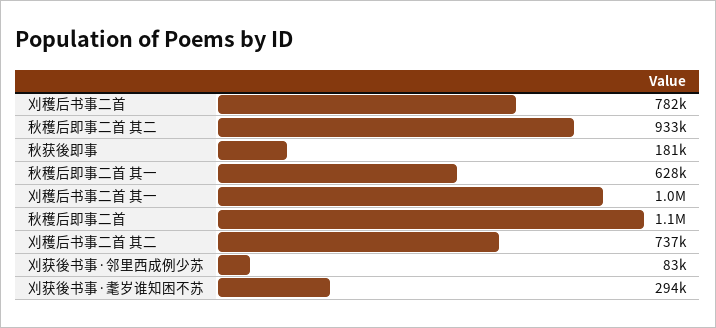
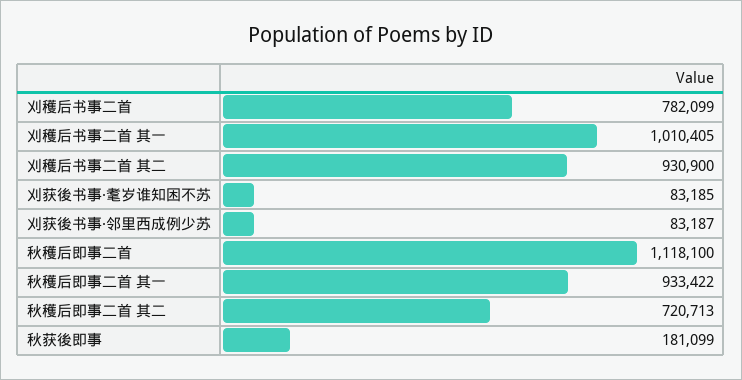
  {
    "刈穫后书事二首": 782099,
-   "秋穫后即事二首 其二": 933000,
+   "秋穫后即事二首 其二": 720713,
    "秋获後即事": 181099,
-   "秋穫后即事二首 其一": 628000,
+   "秋穫后即事二首 其一": 933422,
    "刈穫后书事二首 其一": 1010405,
    "秋穫后即事二首": 1118100,
-   "刈穫后书事二首 其二": 737000,
+   "刈穫后书事二首 其二": 930900,
    "刈获後书事·邻里西成例少苏": 83187,
-   "刈获後书事·耄岁谁知困不苏": 294000
+   "刈获後书事·耄岁谁知困不苏": 83185
  }

